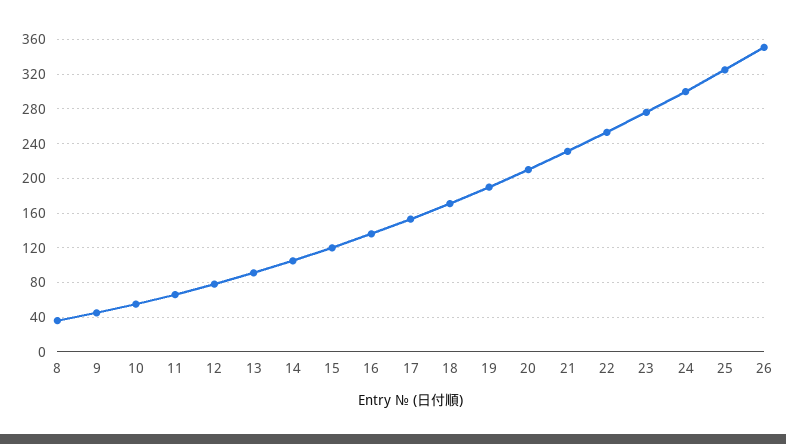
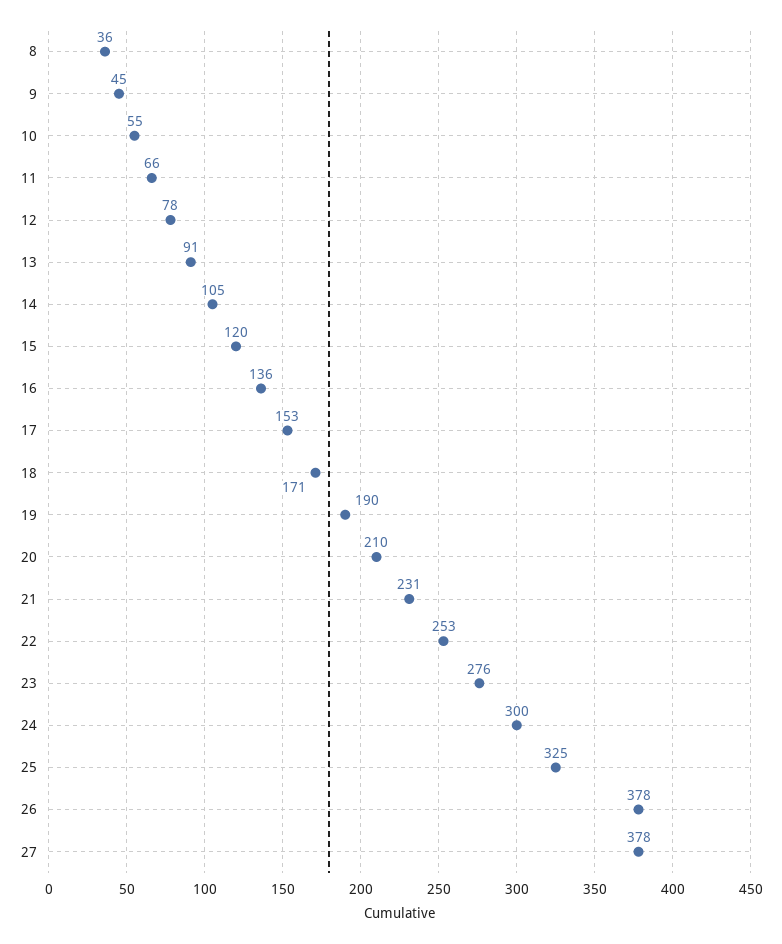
  {
    "8": 36,
    "9": 45,
    "10": 55,
    "11": 66,
    "12": 78,
    "13": 91,
    "14": 105,
    "15": 120,
    "16": 136,
    "17": 153,
    "18": 171,
    "19": 190,
    "20": 210,
    "21": 231,
    "22": 253,
    "23": 276,
    "24": 300,
    "25": 325,
-   "26": 350
+   "26": 378,
+   "27": 378
  }

